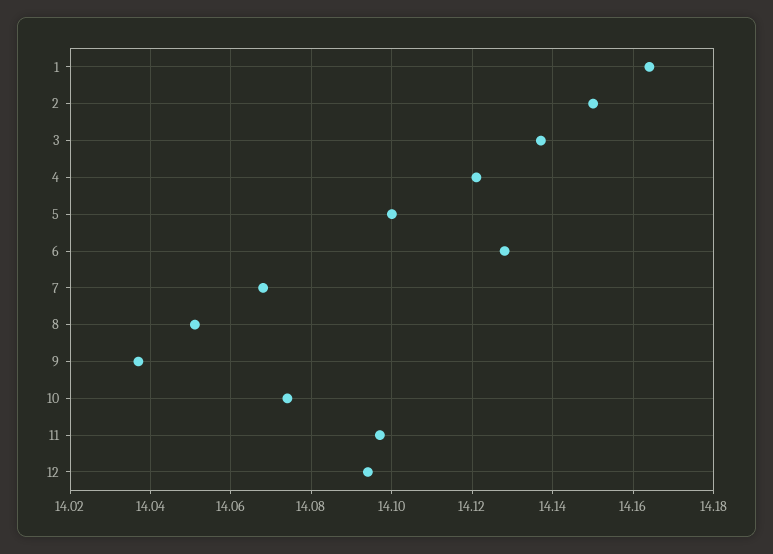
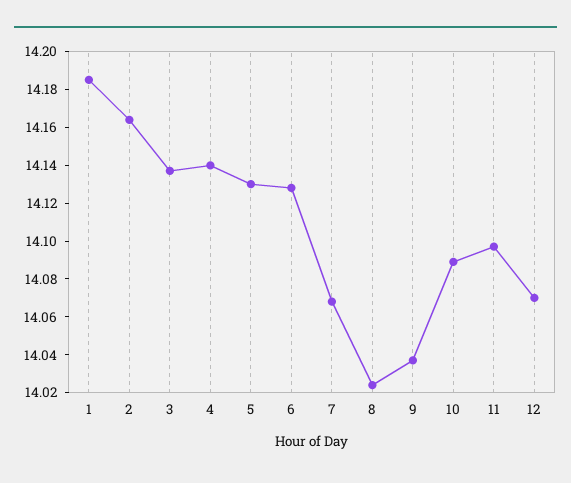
  {
-   "1": 14.165,
+   "1": 14.185,
-   "2": 14.15,
+   "2": 14.165,
    "3": 14.135,
-   "4": 14.12,
+   "4": 14.14,
-   "5": 14.1,
+   "5": 14.13,
    "6": 14.13,
    "7": 14.07,
-   "8": 14.05,
+   "8": 14.025,
    "9": 14.035,
-   "10": 14.075,
+   "10": 14.09,
    "11": 14.095,
-   "12": 14.095
+   "12": 14.07
  }

